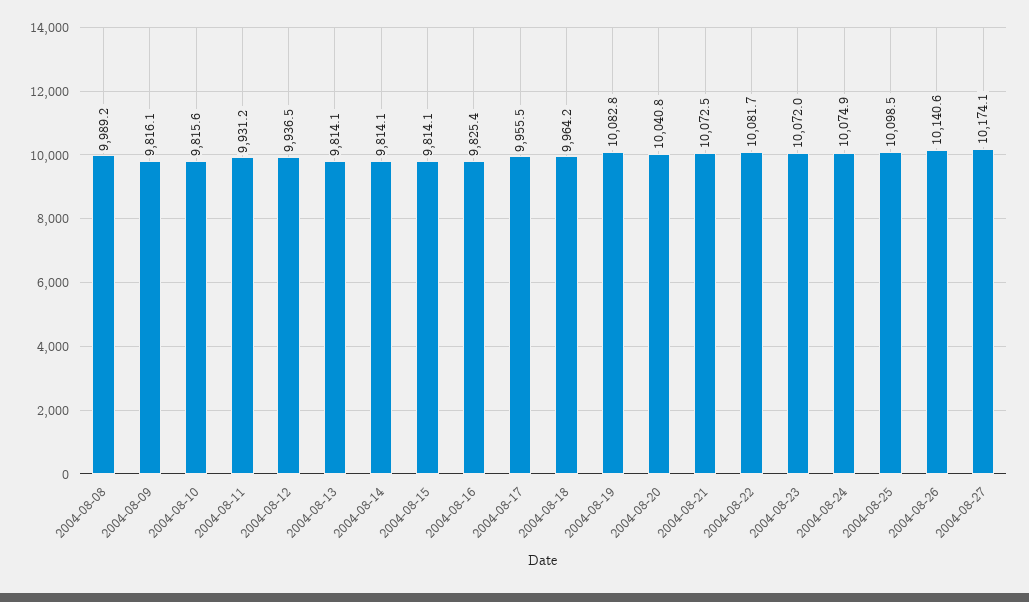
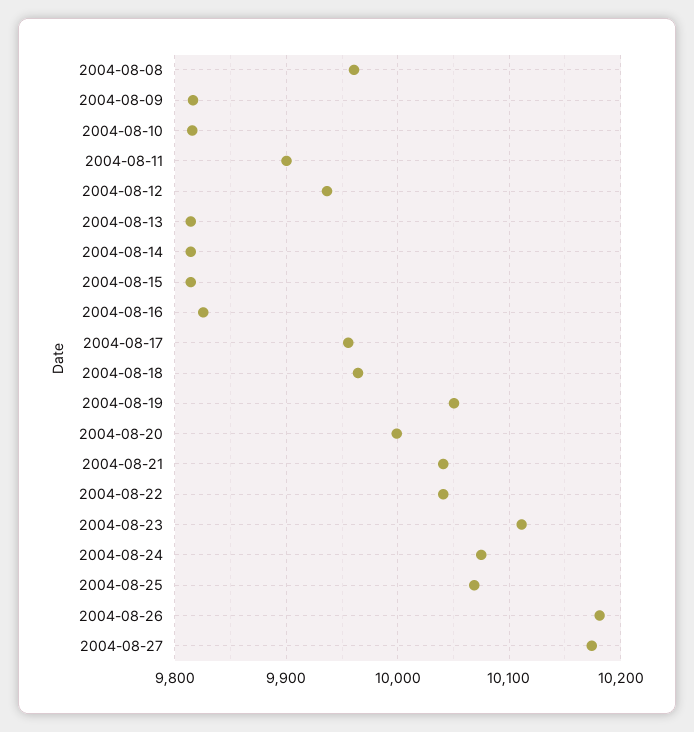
  {
-   "2004-08-08": 9989.2,
+   "2004-08-08": 9960,
    "2004-08-09": 9816.1,
    "2004-08-10": 9815.6,
-   "2004-08-11": 9931.2,
+   "2004-08-11": 9900,
    "2004-08-12": 9936.5,
    "2004-08-13": 9814.1,
    "2004-08-14": 9814.1,
    "2004-08-15": 9814.1,
    "2004-08-16": 9825.4,
    "2004-08-17": 9955.5,
    "2004-08-18": 9964.2,
-   "2004-08-19": 10082.8,
+   "2004-08-19": 10050,
-   "2004-08-20": 10040.8,
+   "2004-08-20": 10000,
-   "2004-08-21": 10072.5,
+   "2004-08-21": 10040,
-   "2004-08-22": 10081.7,
+   "2004-08-22": 10040,
-   "2004-08-23": 10072,
+   "2004-08-23": 10110,
    "2004-08-24": 10074.9,
-   "2004-08-25": 10098.5,
+   "2004-08-25": 10070,
-   "2004-08-26": 10140.6,
+   "2004-08-26": 10180,
    "2004-08-27": 10174.1
  }

